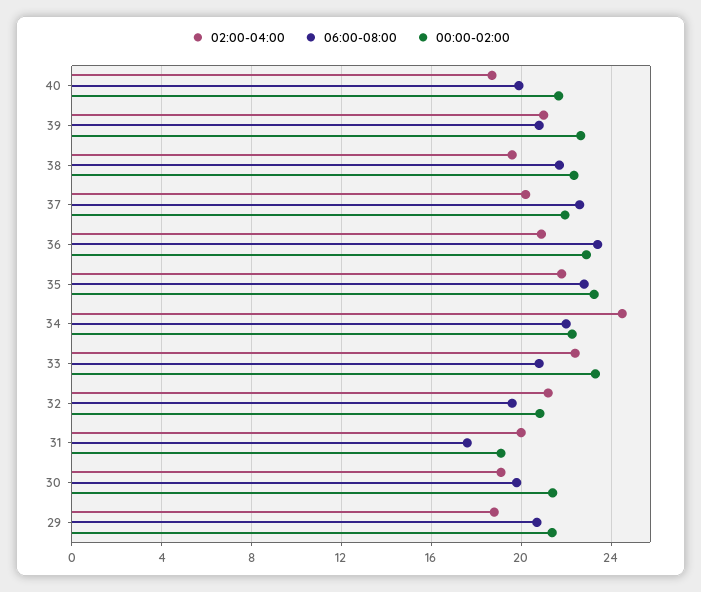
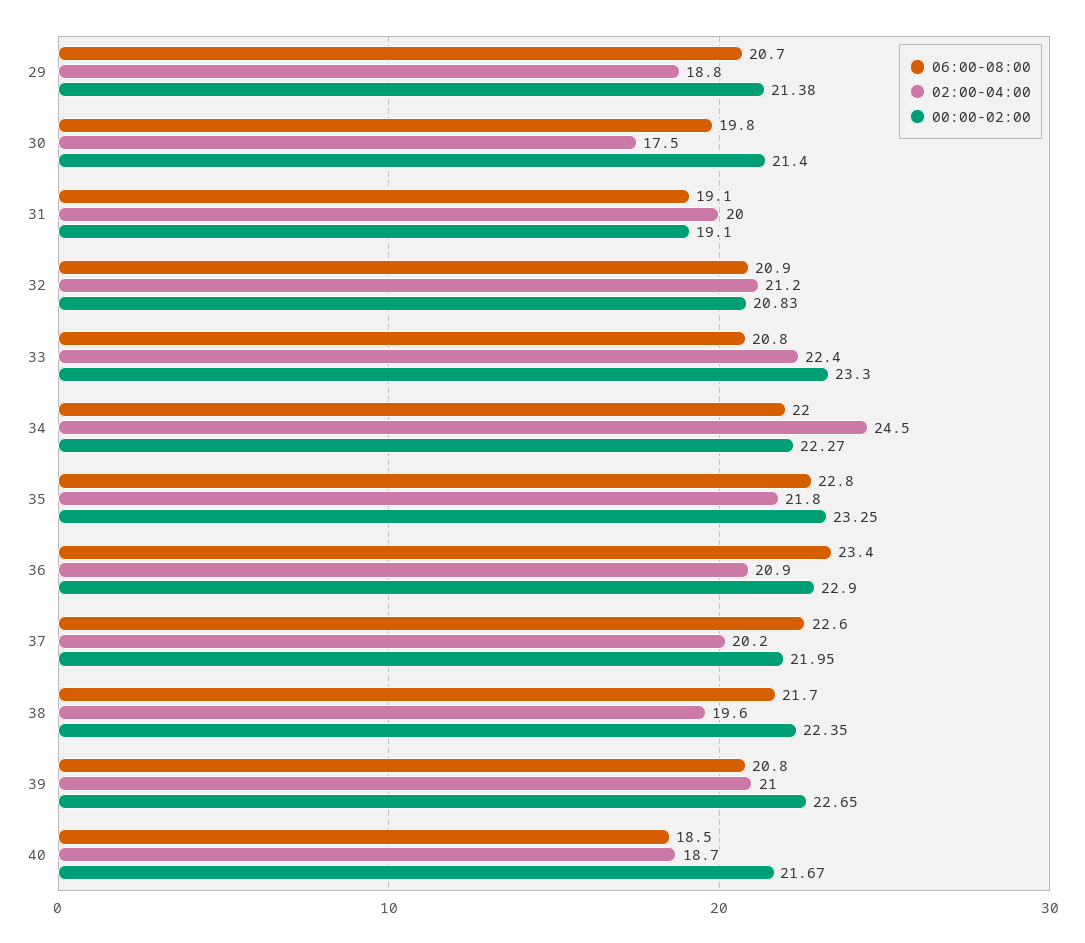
  {
    "02:00-04:00": {
      "40": 18.7,
      "39": 21,
      "38": 19.6,
      "37": 20.2,
      "36": 20.9,
      "35": 21.8,
      "34": 24.5,
      "33": 22.4,
      "32": 21.2,
      "31": 20,
-     "30": 19,
+     "30": 17.5,
      "29": 18.8
    },
    "06:00-08:00": {
-     "40": 20,
+     "40": 18.5,
      "39": 20.8,
      "38": 21.7,
      "37": 22.6,
      "36": 23.4,
      "35": 22.8,
      "34": 22,
      "33": 20.8,
-     "32": 19.5,
+     "32": 20.9,
-     "31": 17.5,
+     "31": 19.1,
      "30": 19.8,
      "29": 20.7
    },
    "00:00-02:00": {
      "40": 21.67,
      "39": 22.65,
      "38": 22.35,
      "37": 21.95,
      "36": 22.9,
      "35": 23.25,
      "34": 22.27,
      "33": 23.3,
      "32": 20.83,
      "31": 19.1,
      "30": 21.4,
      "29": 21.38
    }
  }

